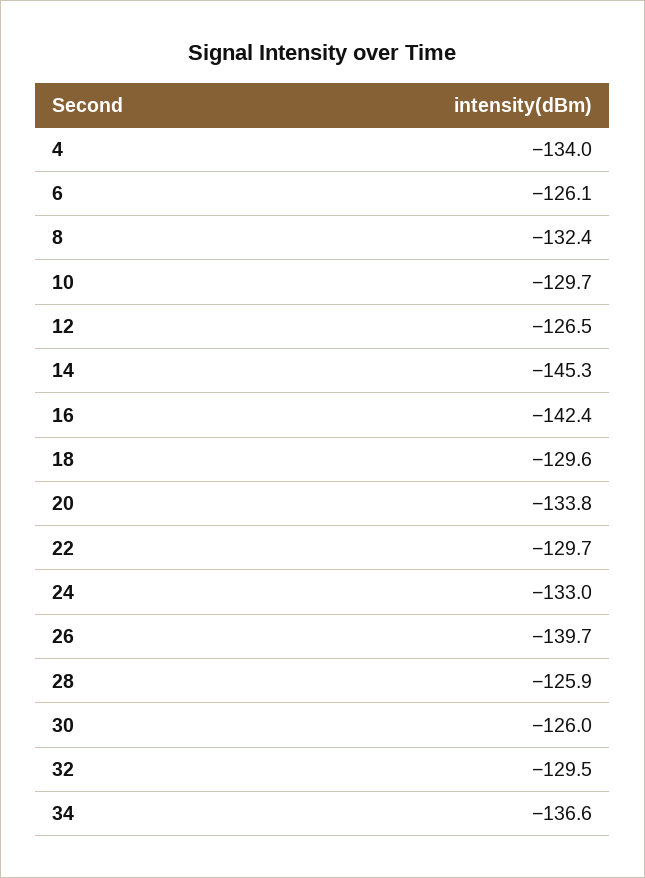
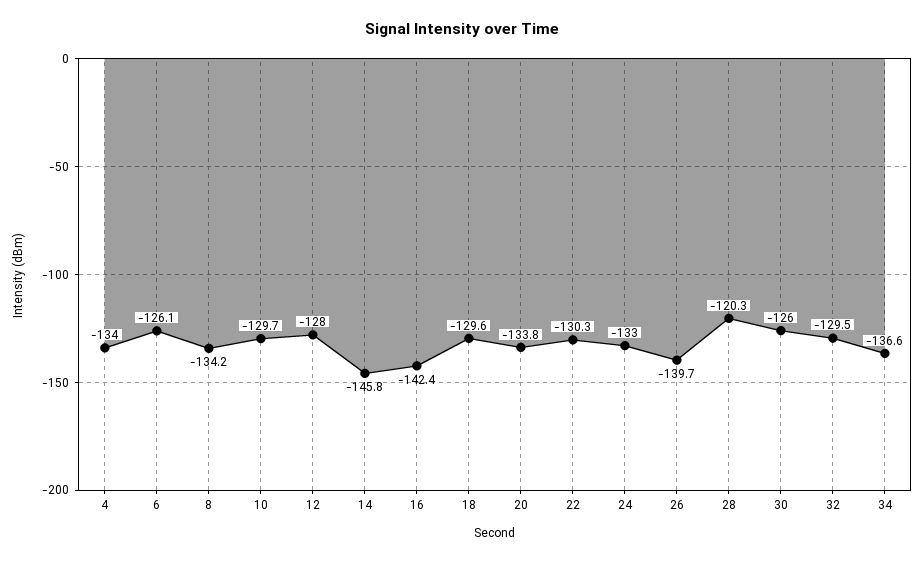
  {
    "4": -134,
    "6": -126.1,
-   "8": -132.4,
+   "8": -134.2,
    "10": -129.7,
-   "12": -126.5,
+   "12": -128,
-   "14": -145.3,
+   "14": -145.8,
    "16": -142.4,
    "18": -129.6,
    "20": -133.8,
-   "22": -129.7,
+   "22": -130.3,
    "24": -133,
    "26": -139.7,
-   "28": -125.9,
+   "28": -120.3,
    "30": -126,
    "32": -129.5,
    "34": -136.6
  }

